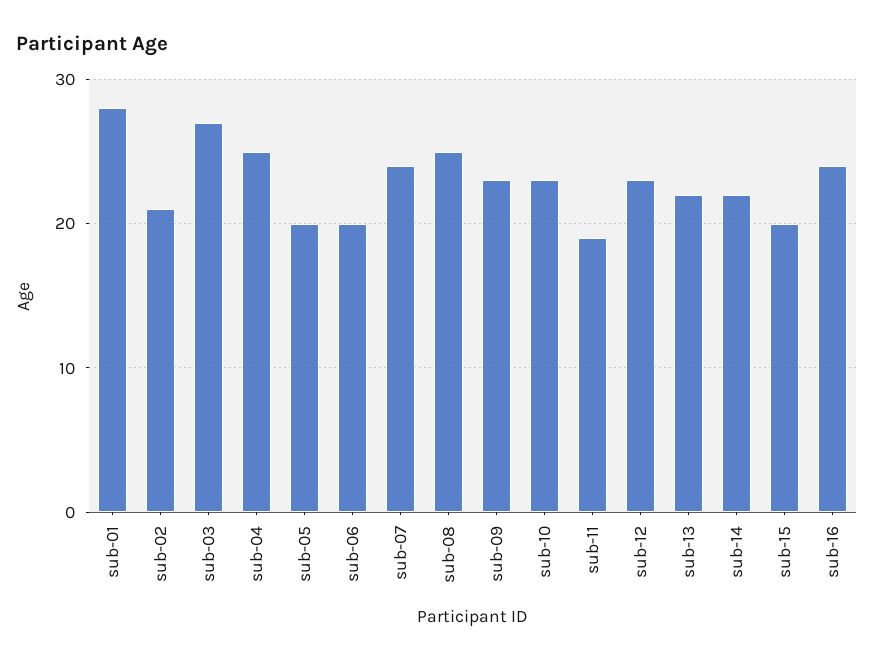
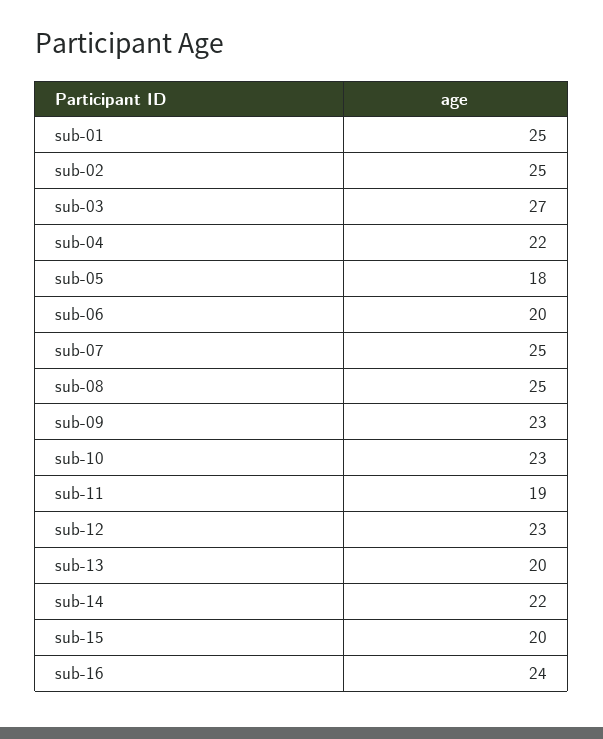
  {
-   "sub-01": 28,
+   "sub-01": 25,
-   "sub-02": 21,
+   "sub-02": 25,
    "sub-03": 27,
-   "sub-04": 25,
+   "sub-04": 22,
-   "sub-05": 20,
+   "sub-05": 18,
    "sub-06": 20,
-   "sub-07": 24,
+   "sub-07": 25,
    "sub-08": 25,
    "sub-09": 23,
    "sub-10": 23,
    "sub-11": 19,
    "sub-12": 23,
-   "sub-13": 22,
+   "sub-13": 20,
    "sub-14": 22,
    "sub-15": 20,
    "sub-16": 24
  }

